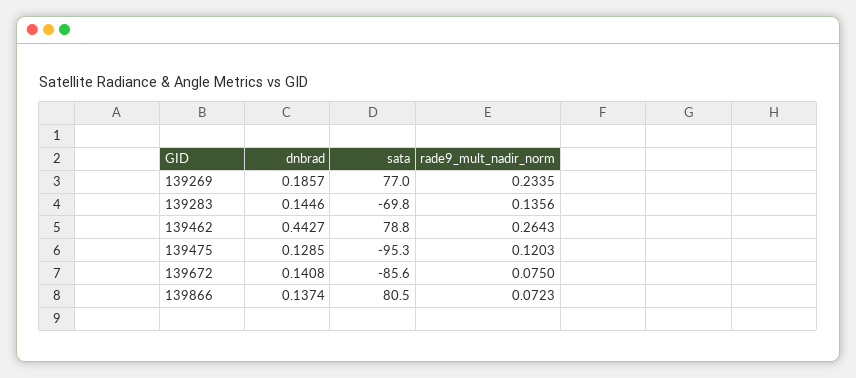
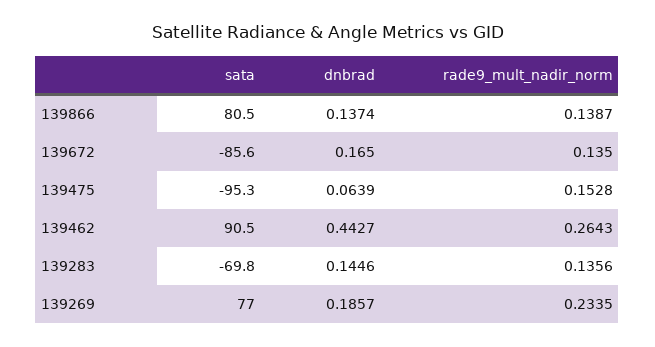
  {
    "dnbrad": {
      "139269": 0.1857,
      "139283": 0.1446,
      "139462": 0.4427,
-     "139475": 0.1285,
+     "139475": 0.0639,
-     "139672": 0.1408,
+     "139672": 0.165,
      "139866": 0.1374
    },
    "sata": {
      "139269": 77,
      "139283": -69.8,
-     "139462": 78.8,
+     "139462": 90.5,
      "139475": -95.3,
      "139672": -85.6,
      "139866": 80.5
    },
    "rade9_mult_nadir_norm": {
      "139269": 0.2335,
      "139283": 0.1356,
      "139462": 0.2643,
-     "139475": 0.1203,
+     "139475": 0.1528,
-     "139672": 0.075,
+     "139672": 0.135,
-     "139866": 0.0723
+     "139866": 0.1387
    }
  }

